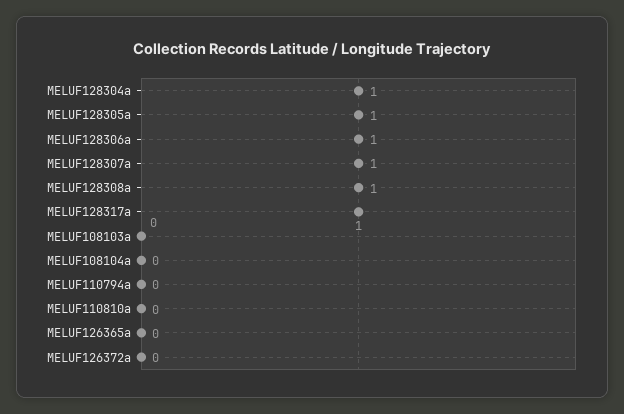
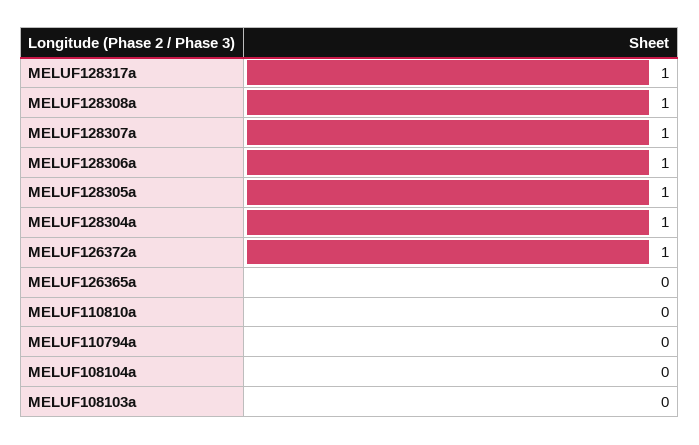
  {
    "MELUF128304a": 1,
    "MELUF128305a": 1,
    "MELUF128306a": 1,
    "MELUF128307a": 1,
    "MELUF128308a": 1,
    "MELUF128317a": 1,
    "MELUF108103a": 0,
    "MELUF108104a": 0,
    "MELUF110794a": 0,
    "MELUF110810a": 0,
    "MELUF126365a": 0,
-   "MELUF126372a": 0
+   "MELUF126372a": 1
  }

